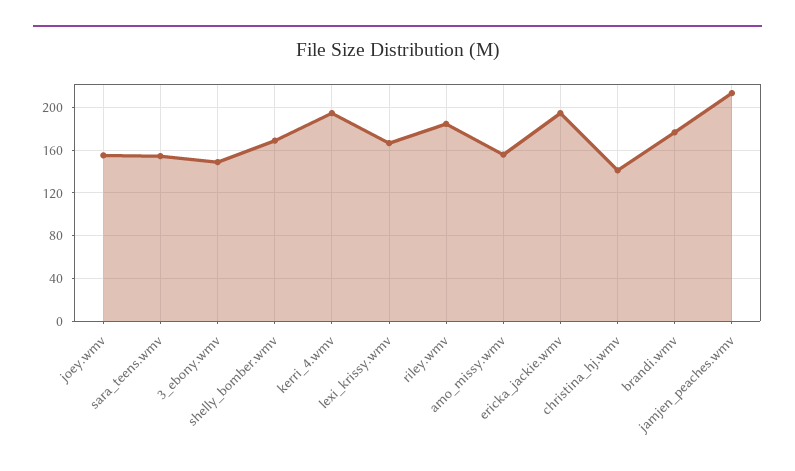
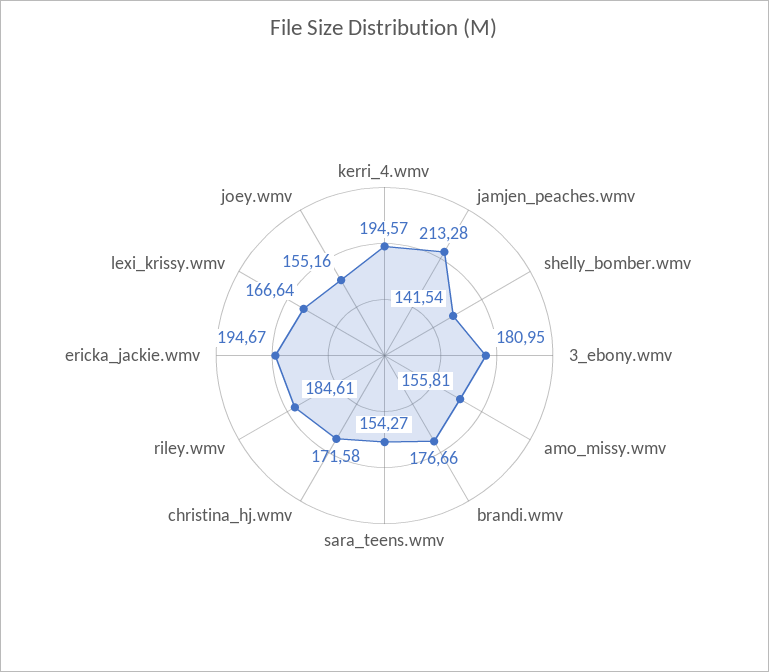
  {
    "joey.wmv": 155.16,
    "sara_teens.wmv": 154.27,
-   "3_ebony.wmv": 150,
+   "3_ebony.wmv": 180.95,
-   "shelly_bomber.wmv": 170,
+   "shelly_bomber.wmv": 141.54,
    "kerri_4.wmv": 194.57,
    "lexi_krissy.wmv": 166.64,
    "riley.wmv": 184.61,
    "amo_missy.wmv": 155.81,
    "ericka_jackie.wmv": 194.67,
-   "christina_hj.wmv": 140,
+   "christina_hj.wmv": 171.58,
    "brandi.wmv": 176.66,
    "jamjen_peaches.wmv": 213.28
  }

